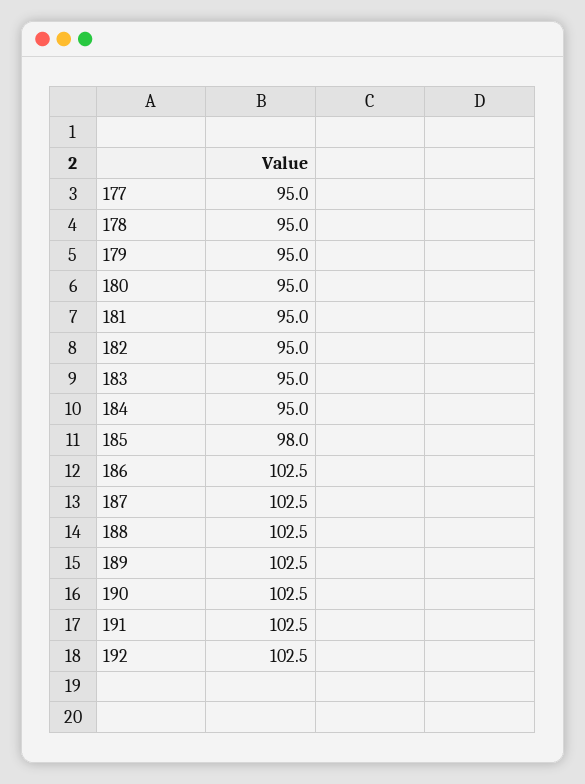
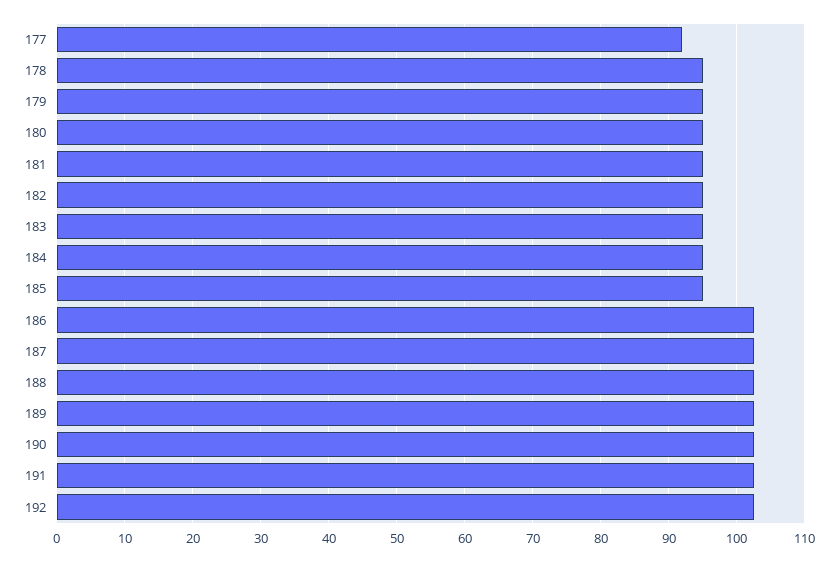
  {
-   "177": 95,
+   "177": 92,
    "178": 95,
    "179": 95,
    "180": 95,
    "181": 95,
    "182": 95,
    "183": 95,
    "184": 95,
-   "185": 98,
+   "185": 95,
    "186": 102.5,
    "187": 102.5,
    "188": 102.5,
    "189": 102.5,
    "190": 102.5,
    "191": 102.5,
    "192": 102.5
  }

